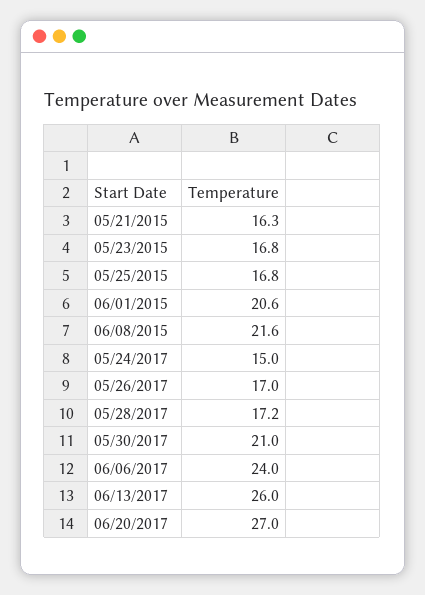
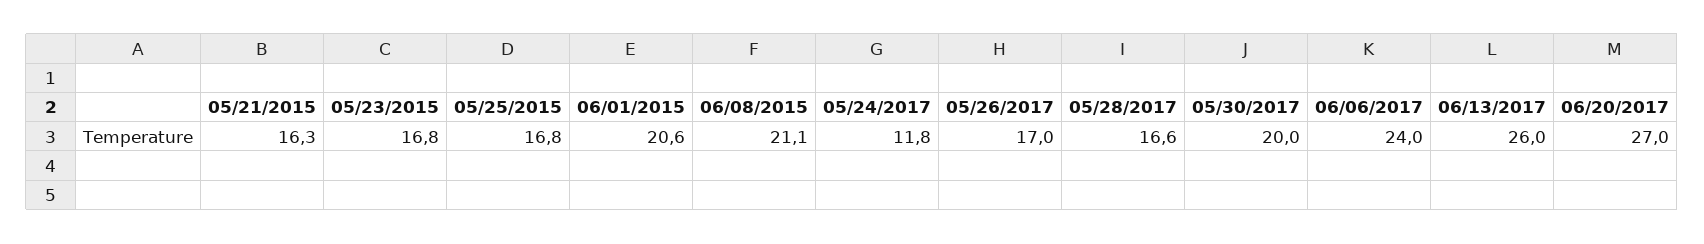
  {
    "05/21/2015": 16.3,
    "05/23/2015": 16.8,
    "05/25/2015": 16.8,
    "06/01/2015": 20.6,
-   "06/08/2015": 21.6,
+   "06/08/2015": 21.1,
-   "05/24/2017": 15,
+   "05/24/2017": 11.8,
    "05/26/2017": 17,
-   "05/28/2017": 17.2,
+   "05/28/2017": 16.6,
-   "05/30/2017": 21,
+   "05/30/2017": 20,
    "06/06/2017": 24,
    "06/13/2017": 26,
    "06/20/2017": 27
  }

